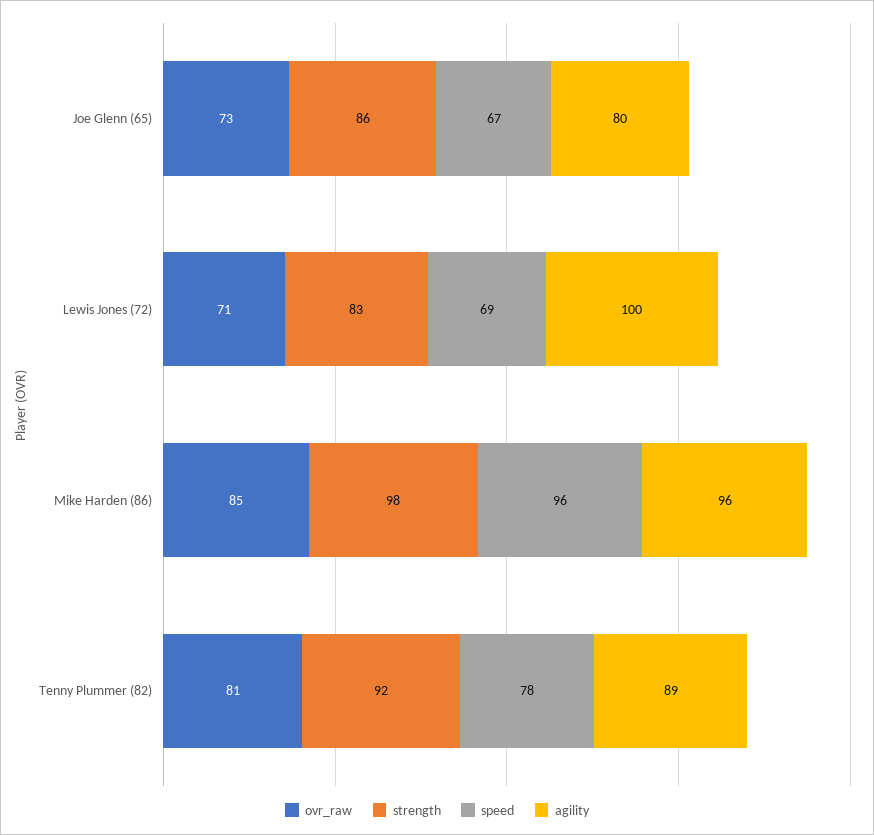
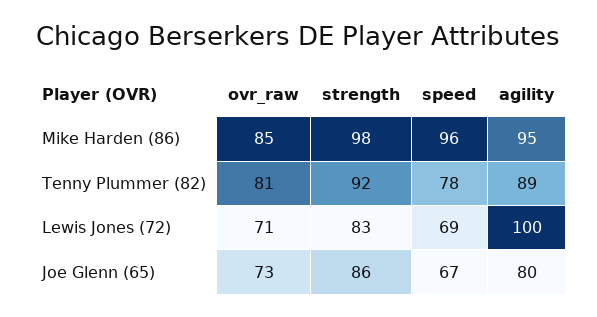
  {
    "ovr_raw": {
      "Joe Glenn (65)": 73,
      "Lewis Jones (72)": 71,
      "Mike Harden (86)": 85,
      "Tenny Plummer (82)": 81
    },
    "strength": {
      "Joe Glenn (65)": 86,
      "Lewis Jones (72)": 83,
      "Mike Harden (86)": 98,
      "Tenny Plummer (82)": 92
    },
    "speed": {
      "Joe Glenn (65)": 67,
      "Lewis Jones (72)": 69,
      "Mike Harden (86)": 96,
      "Tenny Plummer (82)": 78
    },
    "agility": {
      "Joe Glenn (65)": 80,
      "Lewis Jones (72)": 100,
-     "Mike Harden (86)": 96,
+     "Mike Harden (86)": 95,
      "Tenny Plummer (82)": 89
    }
  }

